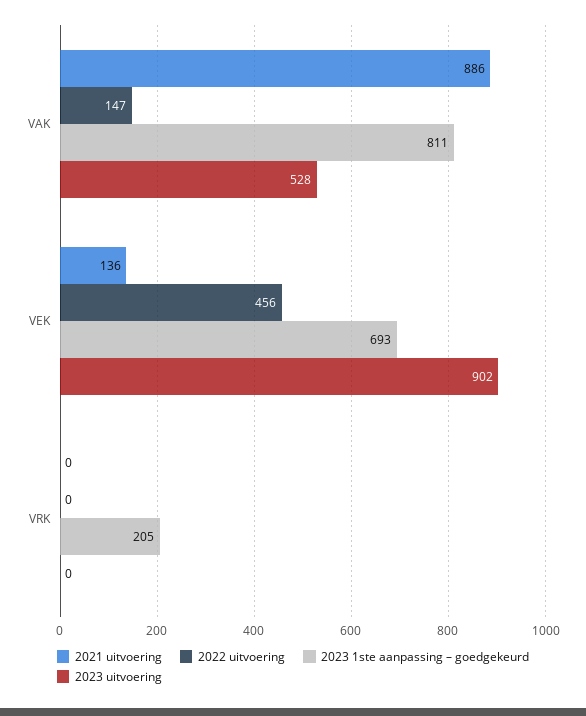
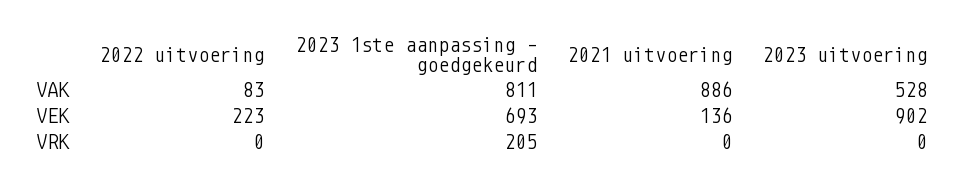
  {
    "2021 uitvoering": {
      "VAK": 886,
      "VEK": 136,
      "VRK": 0
    },
    "2022 uitvoering": {
-     "VAK": 147,
+     "VAK": 83,
-     "VEK": 456,
+     "VEK": 223,
      "VRK": 0
    },
    "2023 1ste aanpassing – goedgekeurd": {
      "VAK": 811,
      "VEK": 693,
      "VRK": 205
    },
    "2023 uitvoering": {
      "VAK": 528,
      "VEK": 902,
      "VRK": 0
    }
  }

